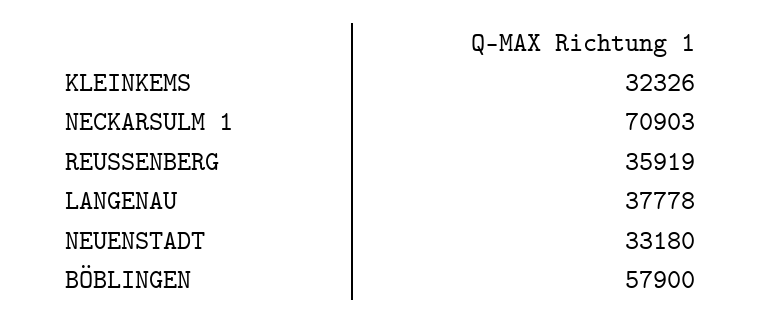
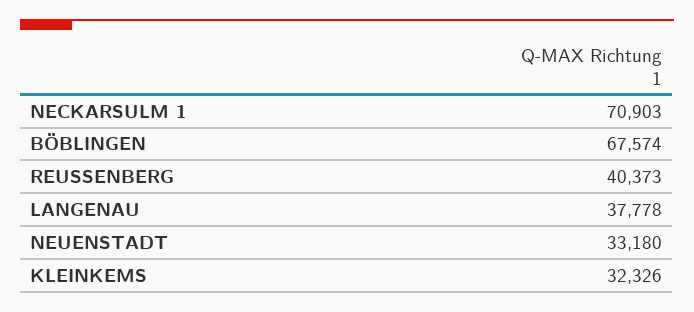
  {
    "KLEINKEMS": 32326,
    "NECKARSULM 1": 70903,
-   "REUSSENBERG": 35919,
+   "REUSSENBERG": 40373,
    "LANGENAU": 37778,
    "NEUENSTADT": 33180,
-   "BÖBLINGEN": 57900
+   "BÖBLINGEN": 67574
  }

